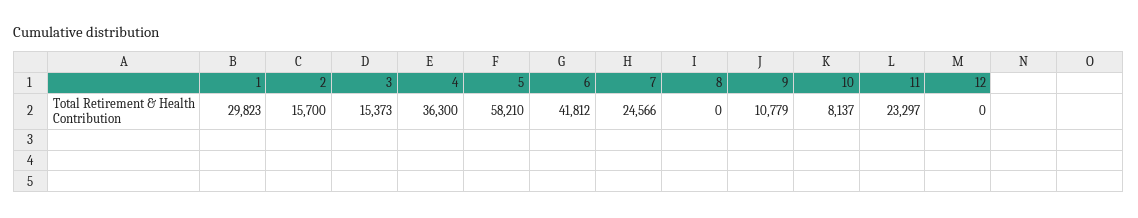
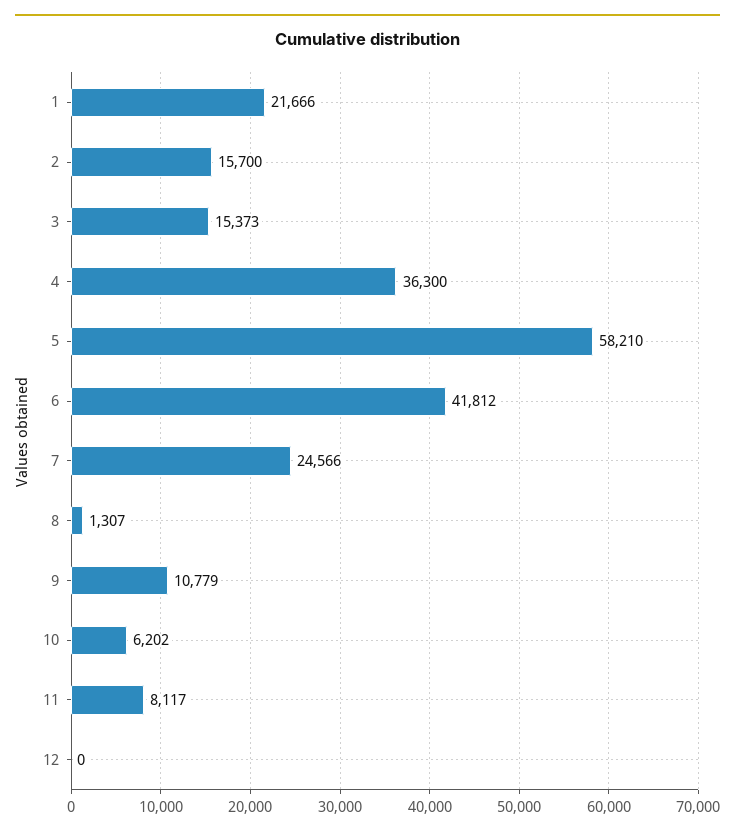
  {
-   "1": 29823,
+   "1": 21666,
    "2": 15700,
    "3": 15373,
    "4": 36300,
    "5": 58210,
    "6": 41812,
    "7": 24566,
-   "8": 0,
+   "8": 1307,
    "9": 10779,
-   "10": 8137,
+   "10": 6202,
-   "11": 23297,
+   "11": 8117,
    "12": 0
  }

